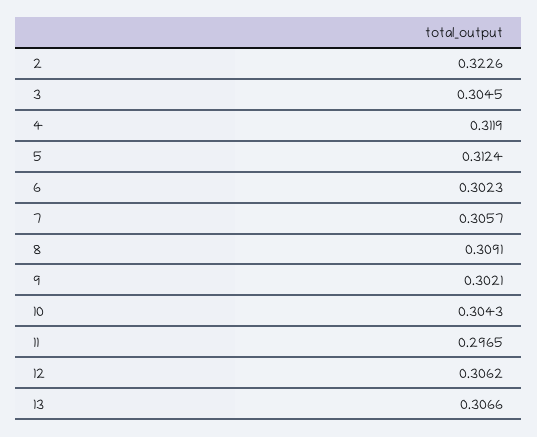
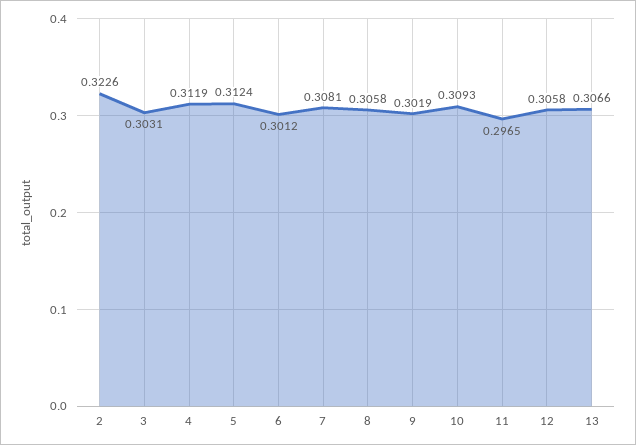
  {
    "2": 0.3226,
-   "3": 0.3045,
+   "3": 0.3031,
    "4": 0.3119,
    "5": 0.3124,
-   "6": 0.3023,
+   "6": 0.3012,
-   "7": 0.3057,
+   "7": 0.3081,
-   "8": 0.3091,
+   "8": 0.3058,
-   "9": 0.3021,
+   "9": 0.3019,
-   "10": 0.3043,
+   "10": 0.3093,
    "11": 0.2965,
-   "12": 0.3062,
+   "12": 0.3058,
    "13": 0.3066
  }

